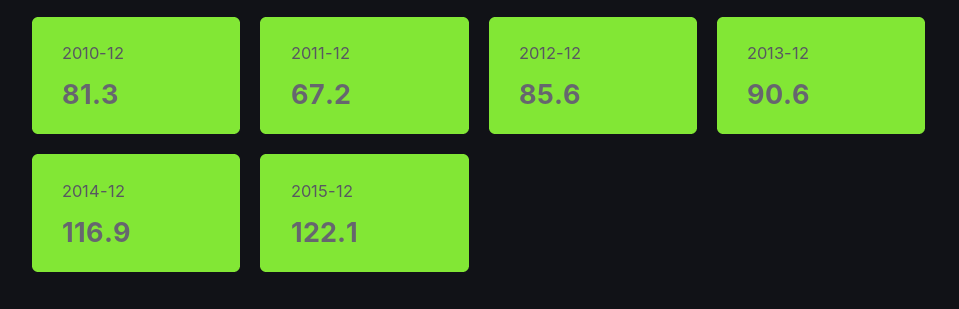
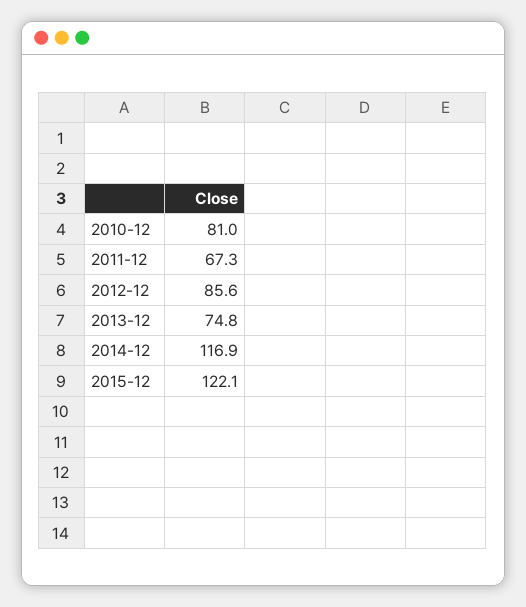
  {
-   "2010-12": 81.3,
+   "2010-12": 81,
-   "2011-12": 67.2,
+   "2011-12": 67.3,
    "2012-12": 85.6,
-   "2013-12": 90.6,
+   "2013-12": 74.8,
    "2014-12": 116.9,
    "2015-12": 122.1
  }

